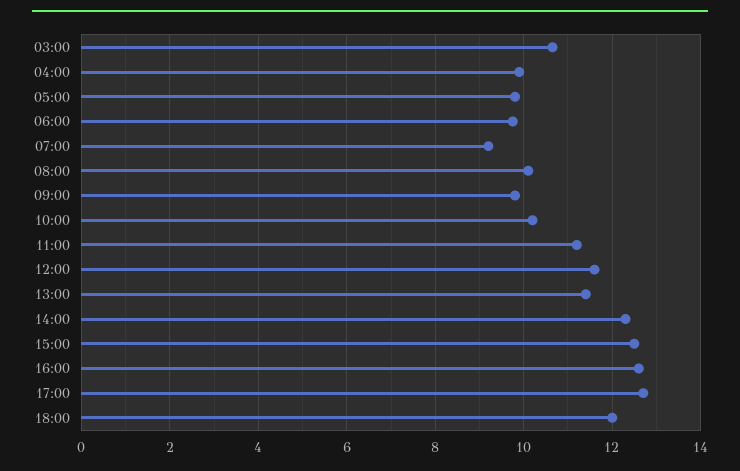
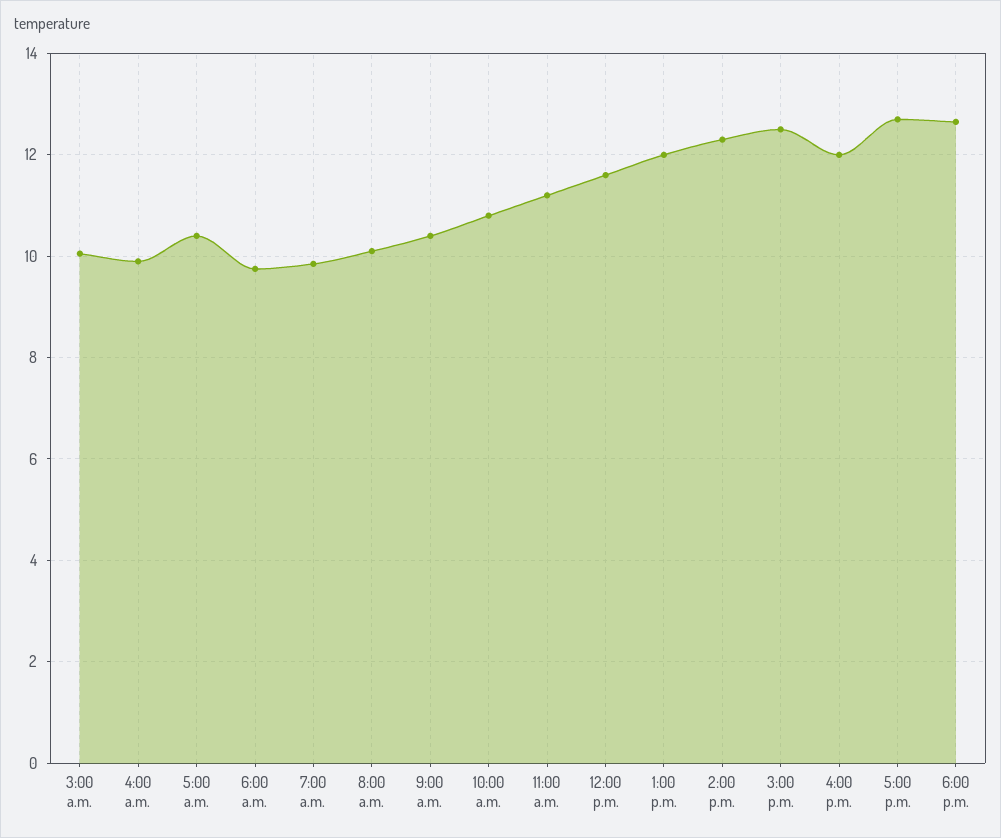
  {
-   "03:00": 10.6,
+   "03:00": 10,
    "04:00": 10,
-   "05:00": 9.8,
+   "05:00": 10.4,
    "06:00": 9.8,
-   "07:00": 9.2,
+   "07:00": 9.8,
    "08:00": 10.2,
-   "09:00": 9.8,
+   "09:00": 10.4,
-   "10:00": 10.2,
+   "10:00": 10.8,
    "11:00": 11.2,
    "12:00": 11.6,
-   "13:00": 11.4,
+   "13:00": 12,
    "14:00": 12.4,
    "15:00": 12.6,
-   "16:00": 12.6,
+   "16:00": 12,
    "17:00": 12.8,
-   "18:00": 12
+   "18:00": 12.6
  }

